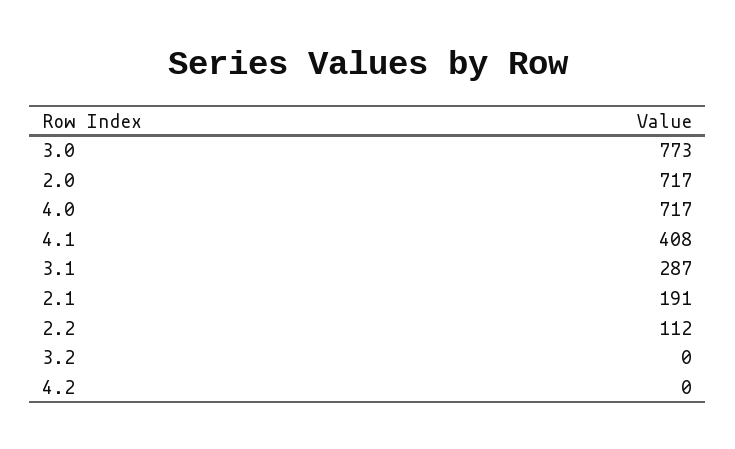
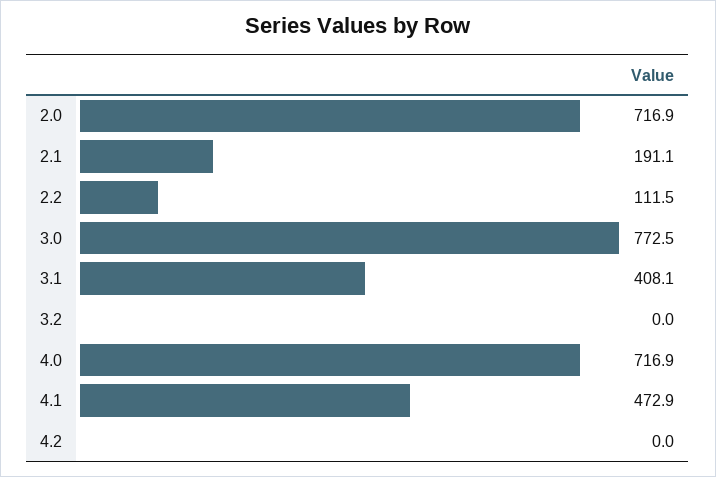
  {
    "3.0": 772.5,
    "2.0": 716.9,
    "4.0": 716.9,
-   "4.1": 408,
+   "4.1": 472.9,
-   "3.1": 287,
+   "3.1": 408.1,
    "2.1": 191.1,
    "2.2": 111.5,
    "3.2": 0,
    "4.2": 0
  }

